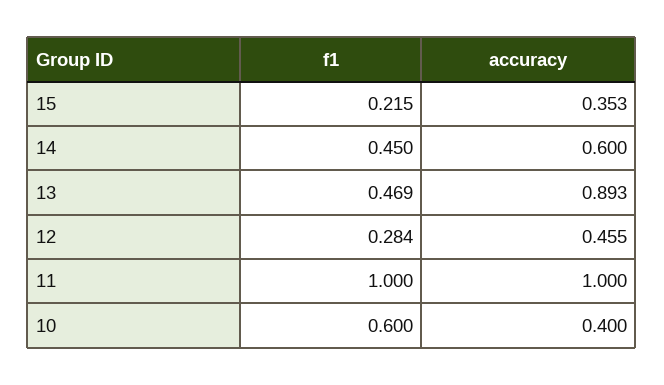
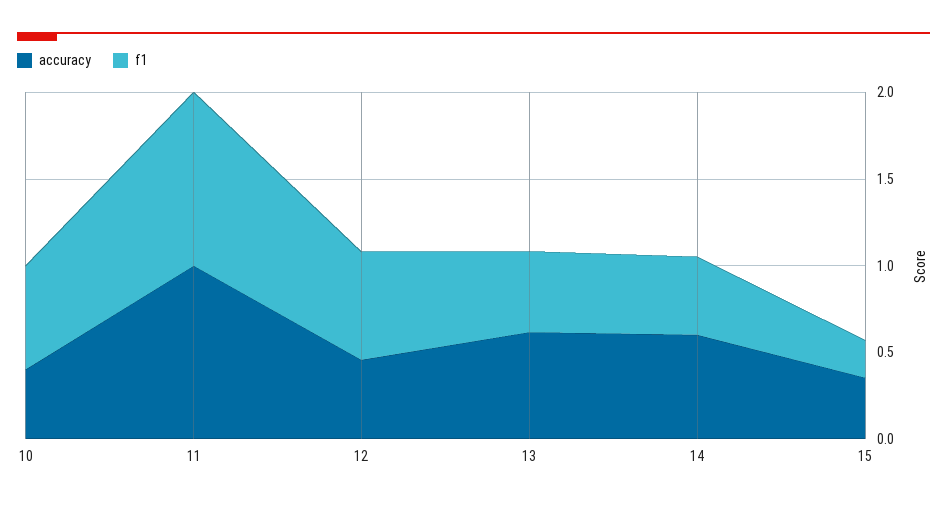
  {
    "f1": {
      "15": 0.215,
      "14": 0.45,
      "13": 0.469,
-     "12": 0.284,
+     "12": 0.6,
      "11": 1,
      "10": 0.6
    },
    "accuracy": {
      "15": 0.353,
      "14": 0.6,
-     "13": 0.893,
+     "13": 0.6,
      "12": 0.455,
      "11": 1,
      "10": 0.4
    }
  }

